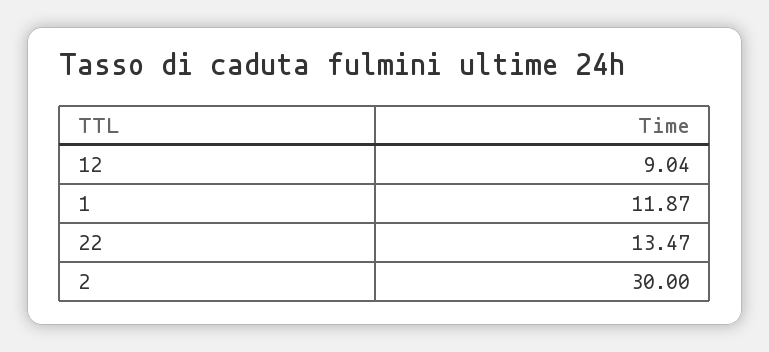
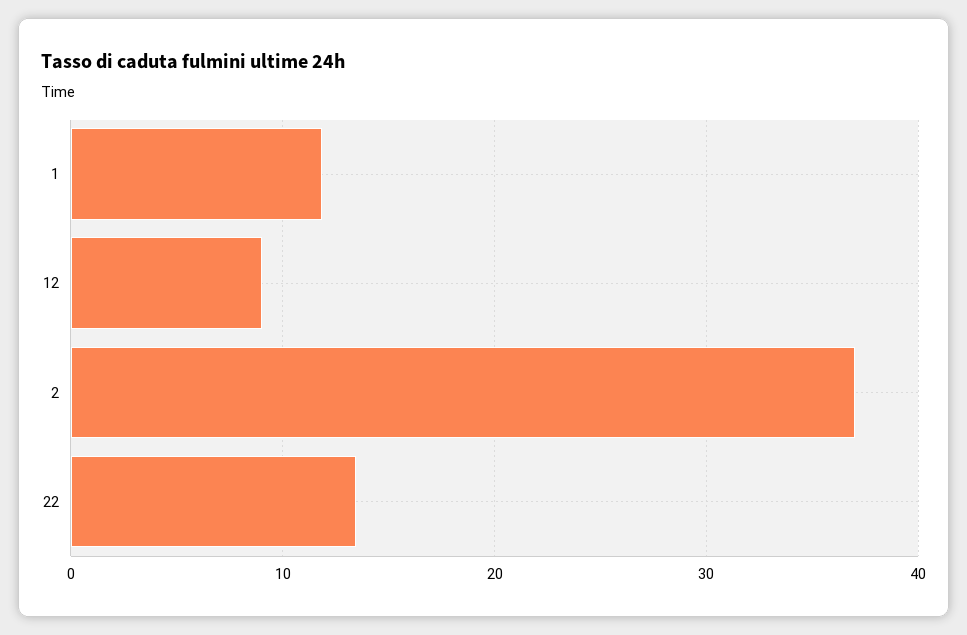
  {
    "12": 9.04,
    "1": 11.87,
    "22": 13.47,
-   "2": 30
+   "2": 37
  }

